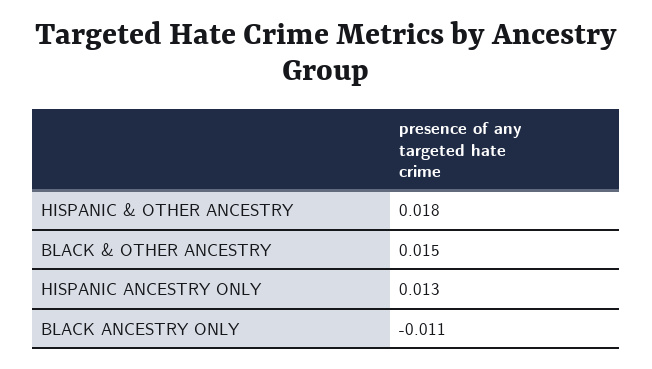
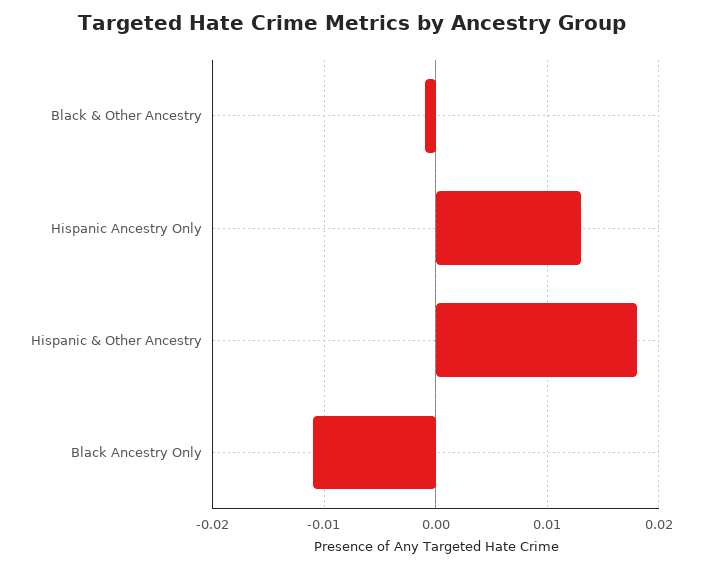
  {
    "HISPANIC & OTHER ANCESTRY": 0.018,
-   "BLACK & OTHER ANCESTRY": 0.015,
+   "BLACK & OTHER ANCESTRY": -0.001,
    "HISPANIC ANCESTRY ONLY": 0.013,
    "BLACK ANCESTRY ONLY": -0.011
  }

